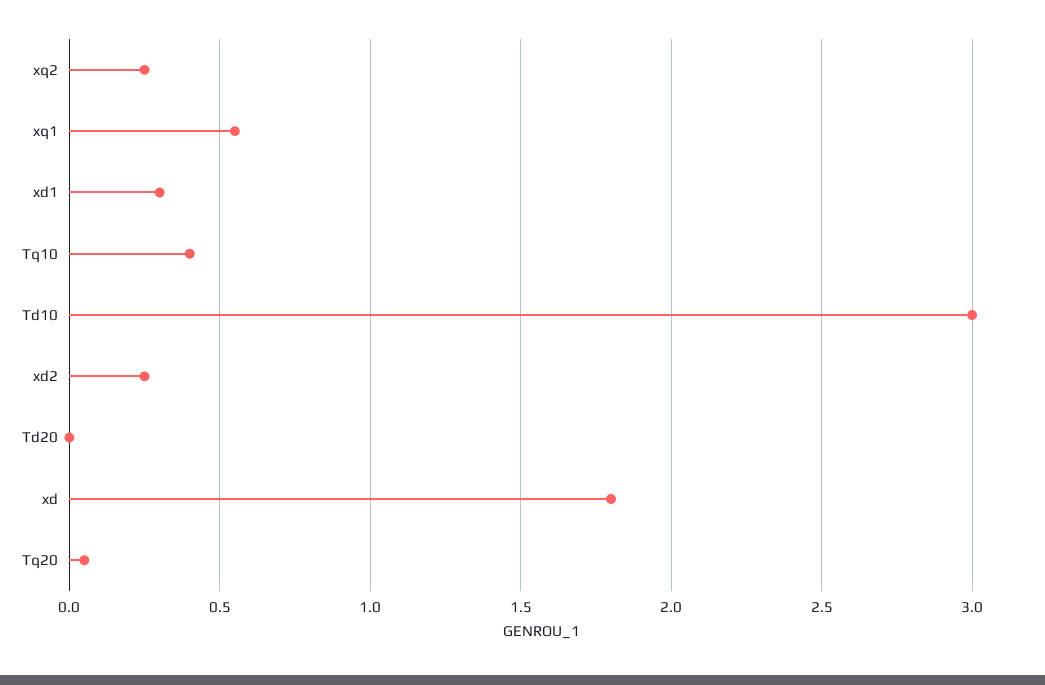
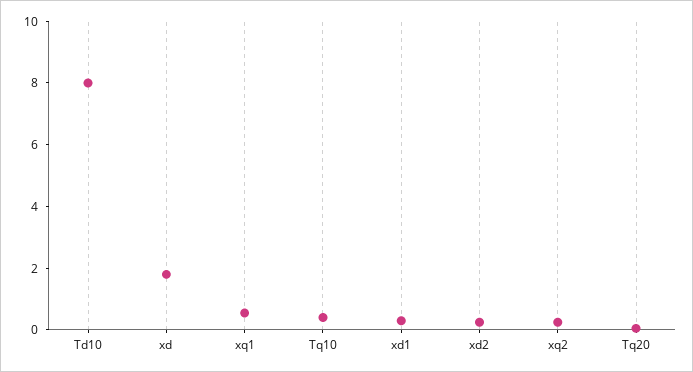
  {
    "xq2": 0.25,
    "xq1": 0.55,
    "xd1": 0.3,
    "Tq10": 0.4,
-   "Td10": 3,
+   "Td10": 8,
    "xd2": 0.25,
-   "Td20": 0,
    "xd": 1.8,
    "Tq20": 0.05
  }

